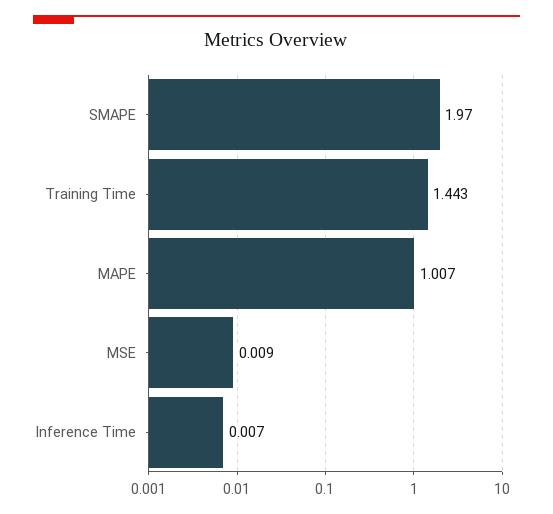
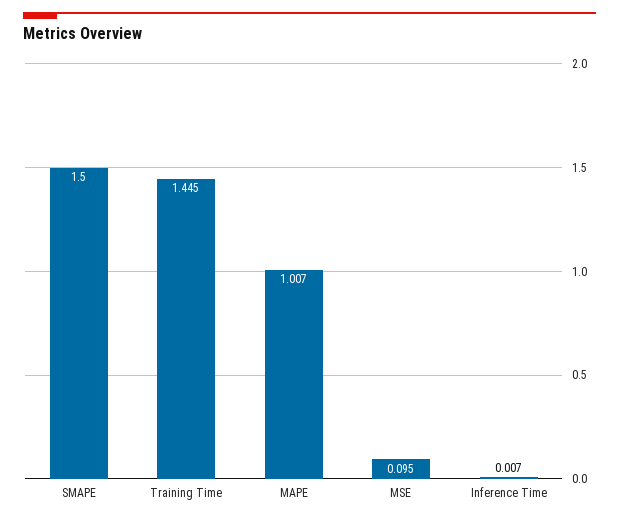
  {
-   "SMAPE": 1.97,
+   "SMAPE": 1.5,
-   "Training Time": 1.443,
+   "Training Time": 1.445,
    "MAPE": 1.007,
-   "MSE": 0.009,
+   "MSE": 0.095,
    "Inference Time": 0.007
  }

